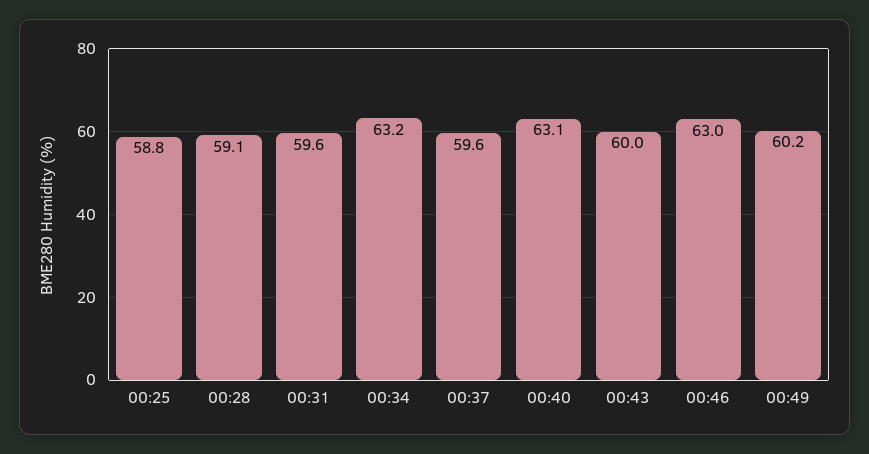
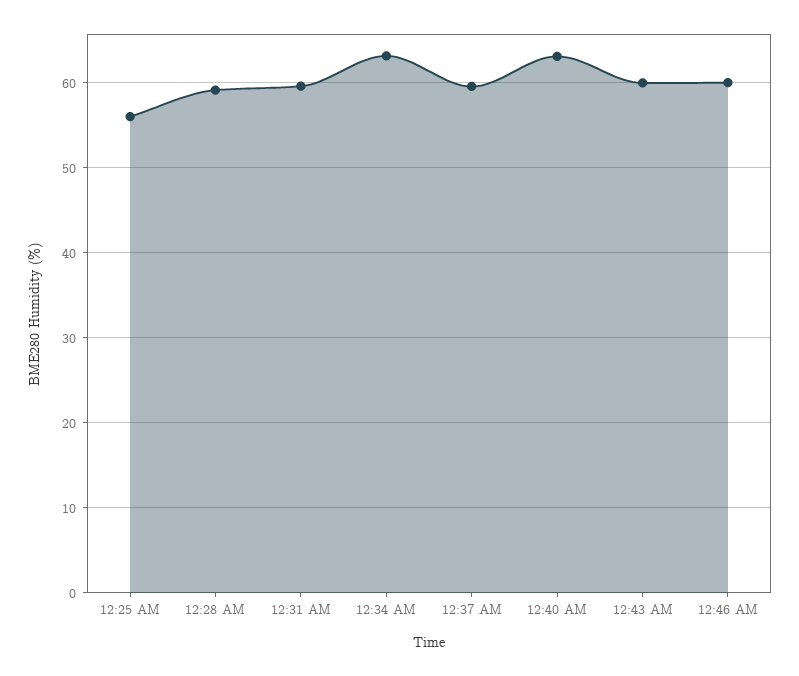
  {
-   "00:25": 58.8,
+   "00:25": 56,
    "00:28": 59.1,
    "00:31": 59.6,
    "00:34": 63.2,
    "00:37": 59.6,
    "00:40": 63.1,
    "00:43": 60,
-   "00:46": 63,
+   "00:46": 60
-   "00:49": 60.2
  }

